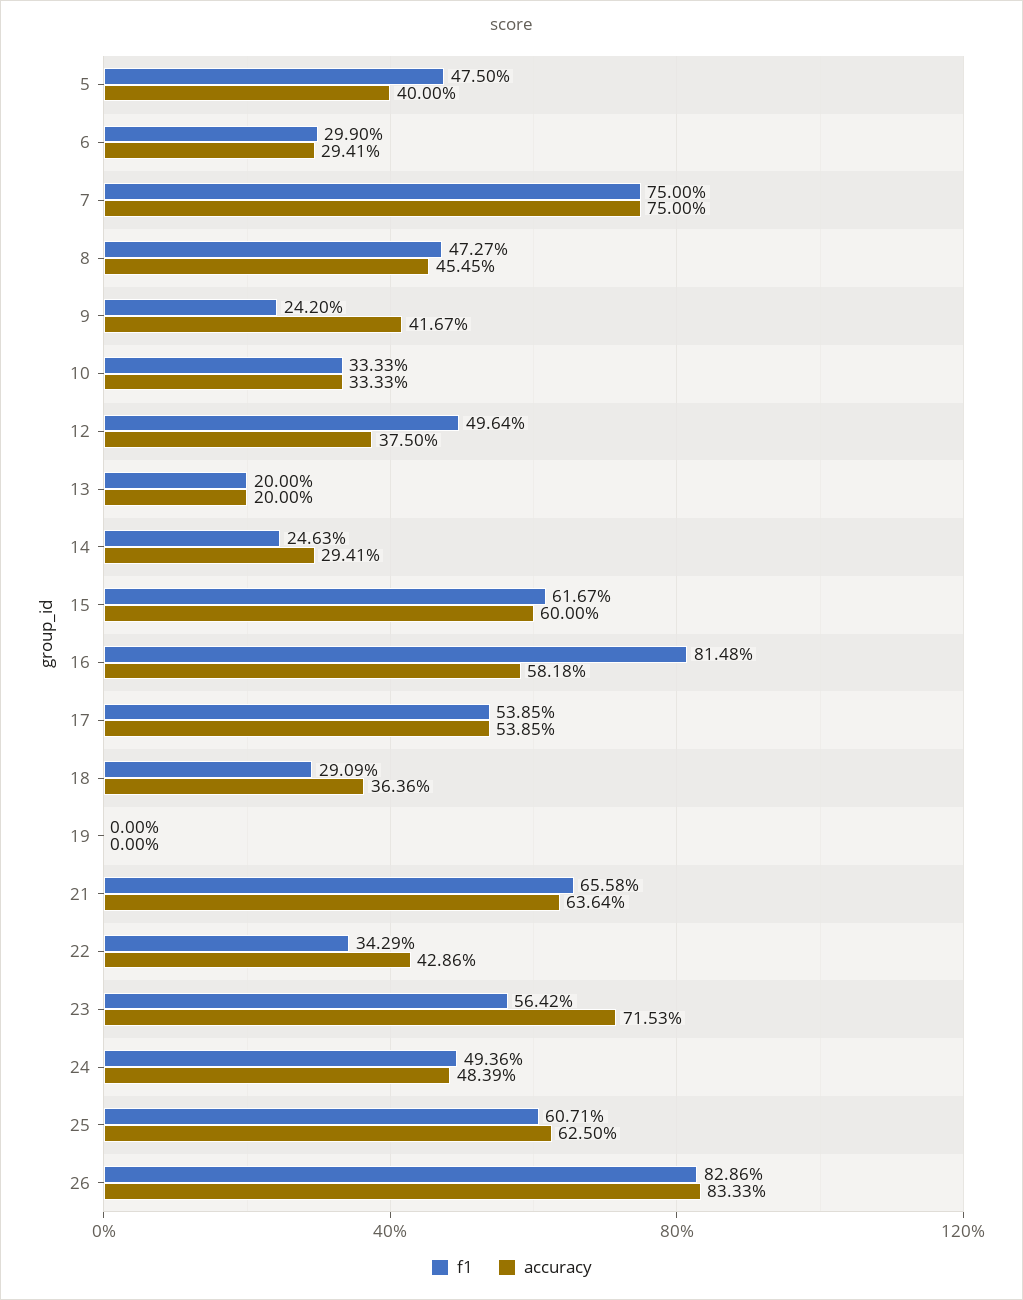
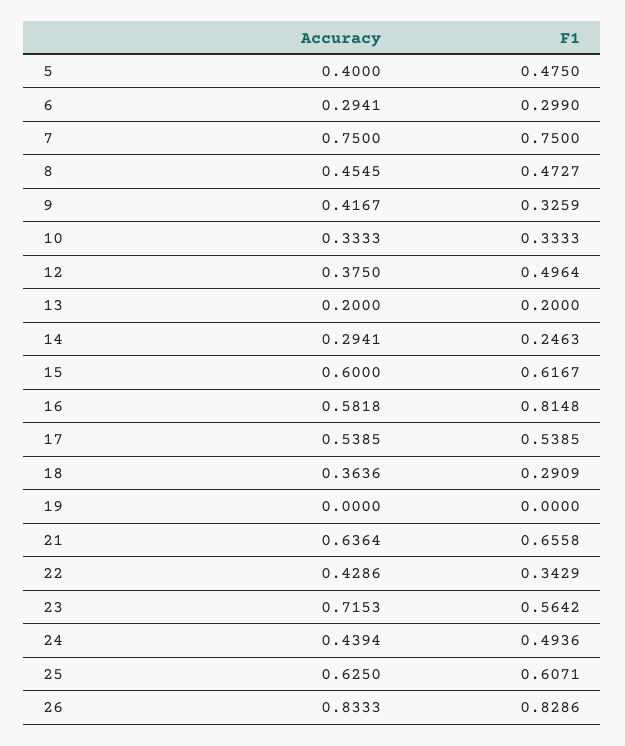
  {
    "f1": {
      "5": 0.475,
      "6": 0.299,
      "7": 0.75,
      "8": 0.4727,
-     "9": 0.242,
+     "9": 0.3259,
      "10": 0.3333,
      "12": 0.4964,
      "13": 0.2,
      "14": 0.2463,
      "15": 0.6167,
      "16": 0.8148,
      "17": 0.5385,
      "18": 0.2909,
      "19": 0,
      "21": 0.6558,
      "22": 0.3429,
      "23": 0.5642,
      "24": 0.4936,
      "25": 0.6071,
      "26": 0.8286
    },
    "accuracy": {
      "5": 0.4,
      "6": 0.2941,
      "7": 0.75,
      "8": 0.4545,
      "9": 0.4167,
      "10": 0.3333,
      "12": 0.375,
      "13": 0.2,
      "14": 0.2941,
      "15": 0.6,
      "16": 0.5818,
      "17": 0.5385,
      "18": 0.3636,
      "19": 0,
      "21": 0.6364,
      "22": 0.4286,
      "23": 0.7153,
-     "24": 0.4839,
+     "24": 0.4394,
      "25": 0.625,
      "26": 0.8333
    }
  }

